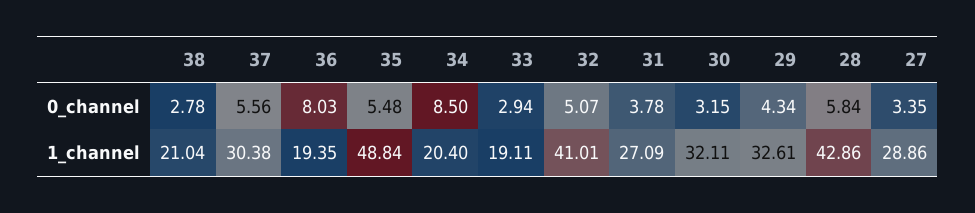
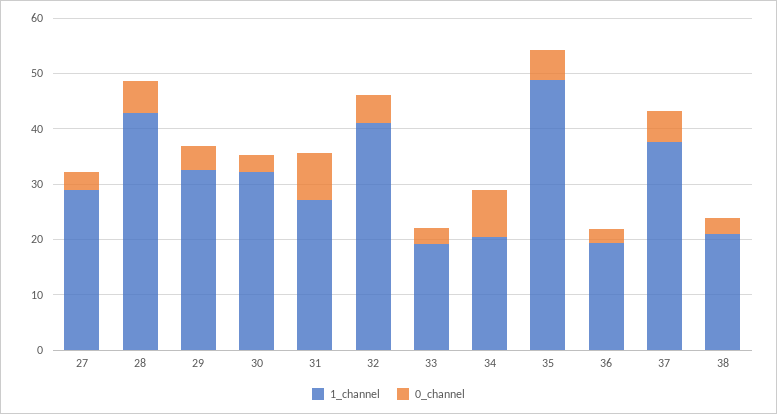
  {
    "0_channel": {
      "38": 2.78,
      "37": 5.56,
-     "36": 8.03,
+     "36": 2,
      "35": 5.48,
      "34": 8.5,
      "33": 2.94,
      "32": 5.07,
-     "31": 3.78,
+     "31": 8,
      "30": 3.15,
      "29": 4.34,
      "28": 5.84,
      "27": 3.35
    },
    "1_channel": {
      "38": 21.04,
-     "37": 30.38,
+     "37": 38,
      "36": 19.35,
      "35": 48.84,
      "34": 20.4,
      "33": 19.11,
      "32": 41.01,
      "31": 27.09,
      "30": 32.11,
      "29": 32.61,
      "28": 42.86,
      "27": 28.86
    }
  }

